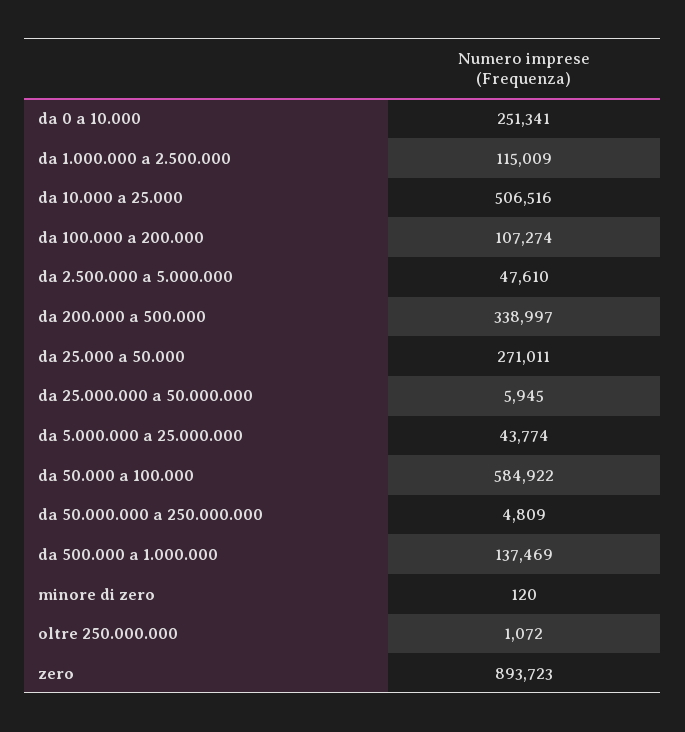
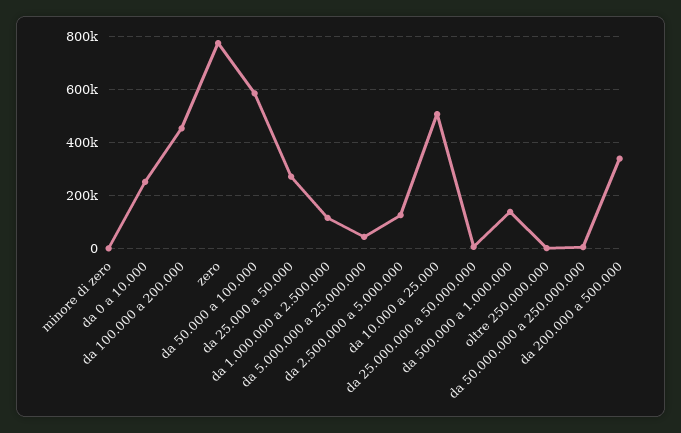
  {
    "da 0 a 10.000": 251341,
    "da 1.000.000 a 2.500.000": 115009,
    "da 10.000 a 25.000": 506516,
-   "da 100.000 a 200.000": 107274,
+   "da 100.000 a 200.000": 450000,
-   "da 2.500.000 a 5.000.000": 47610,
+   "da 2.500.000 a 5.000.000": 125000,
    "da 200.000 a 500.000": 338997,
    "da 25.000 a 50.000": 271011,
    "da 25.000.000 a 50.000.000": 5945,
    "da 5.000.000 a 25.000.000": 43774,
    "da 50.000 a 100.000": 584922,
    "da 50.000.000 a 250.000.000": 4809,
    "da 500.000 a 1.000.000": 137469,
    "minore di zero": 120,
    "oltre 250.000.000": 1072,
-   "zero": 893723
+   "zero": 775000
  }

